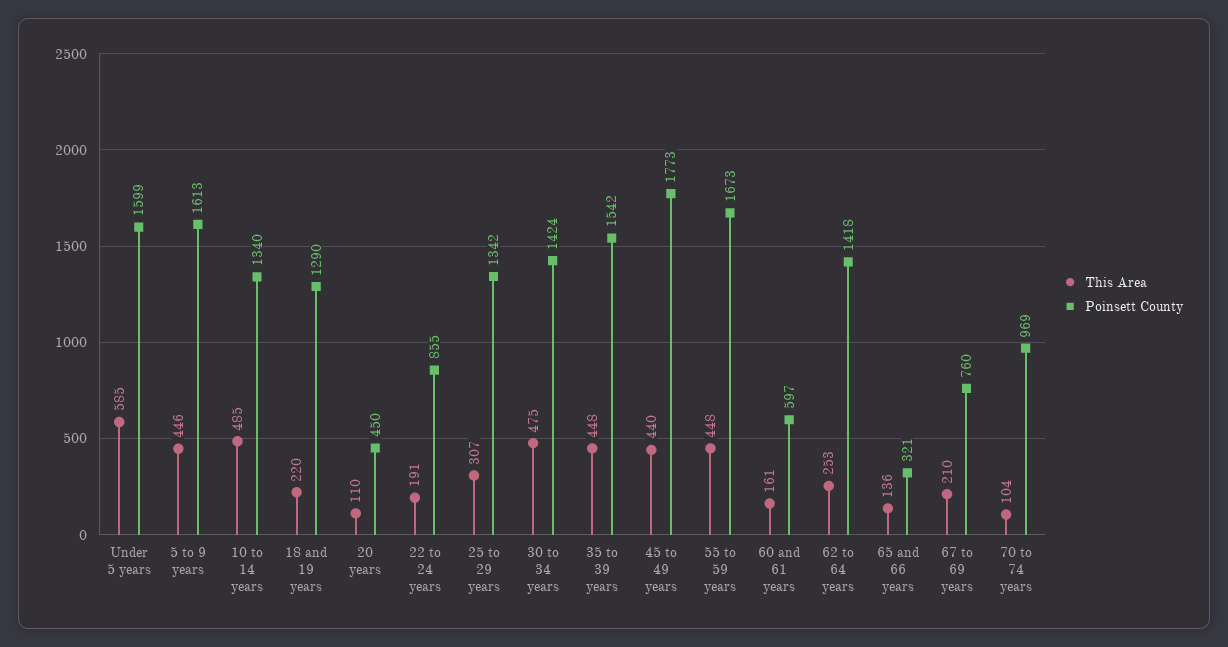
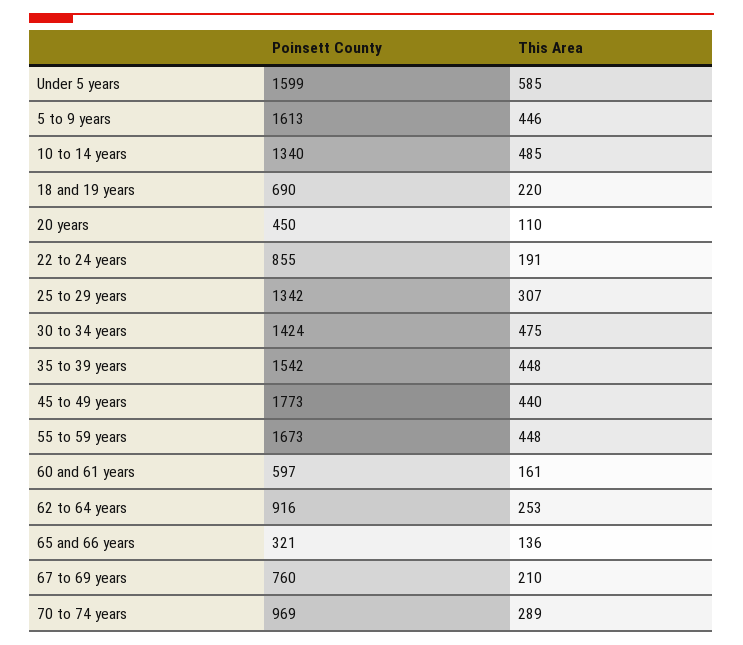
  {
    "This Area": {
      "Under 5 years": 585,
      "5 to 9 years": 446,
      "10 to 14 years": 485,
      "18 and 19 years": 220,
      "20 years": 110,
      "22 to 24 years": 191,
      "25 to 29 years": 307,
      "30 to 34 years": 475,
      "35 to 39 years": 448,
      "45 to 49 years": 440,
      "55 to 59 years": 448,
      "60 and 61 years": 161,
      "62 to 64 years": 253,
      "65 and 66 years": 136,
      "67 to 69 years": 210,
-     "70 to 74 years": 104
+     "70 to 74 years": 289
    },
    "Poinsett County": {
      "Under 5 years": 1599,
      "5 to 9 years": 1613,
      "10 to 14 years": 1340,
-     "18 and 19 years": 1290,
+     "18 and 19 years": 690,
      "20 years": 450,
      "22 to 24 years": 855,
      "25 to 29 years": 1342,
      "30 to 34 years": 1424,
      "35 to 39 years": 1542,
      "45 to 49 years": 1773,
      "55 to 59 years": 1673,
      "60 and 61 years": 597,
-     "62 to 64 years": 1418,
+     "62 to 64 years": 916,
      "65 and 66 years": 321,
      "67 to 69 years": 760,
      "70 to 74 years": 969
    }
  }

